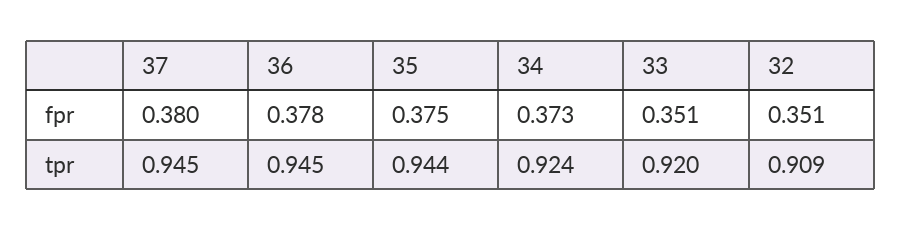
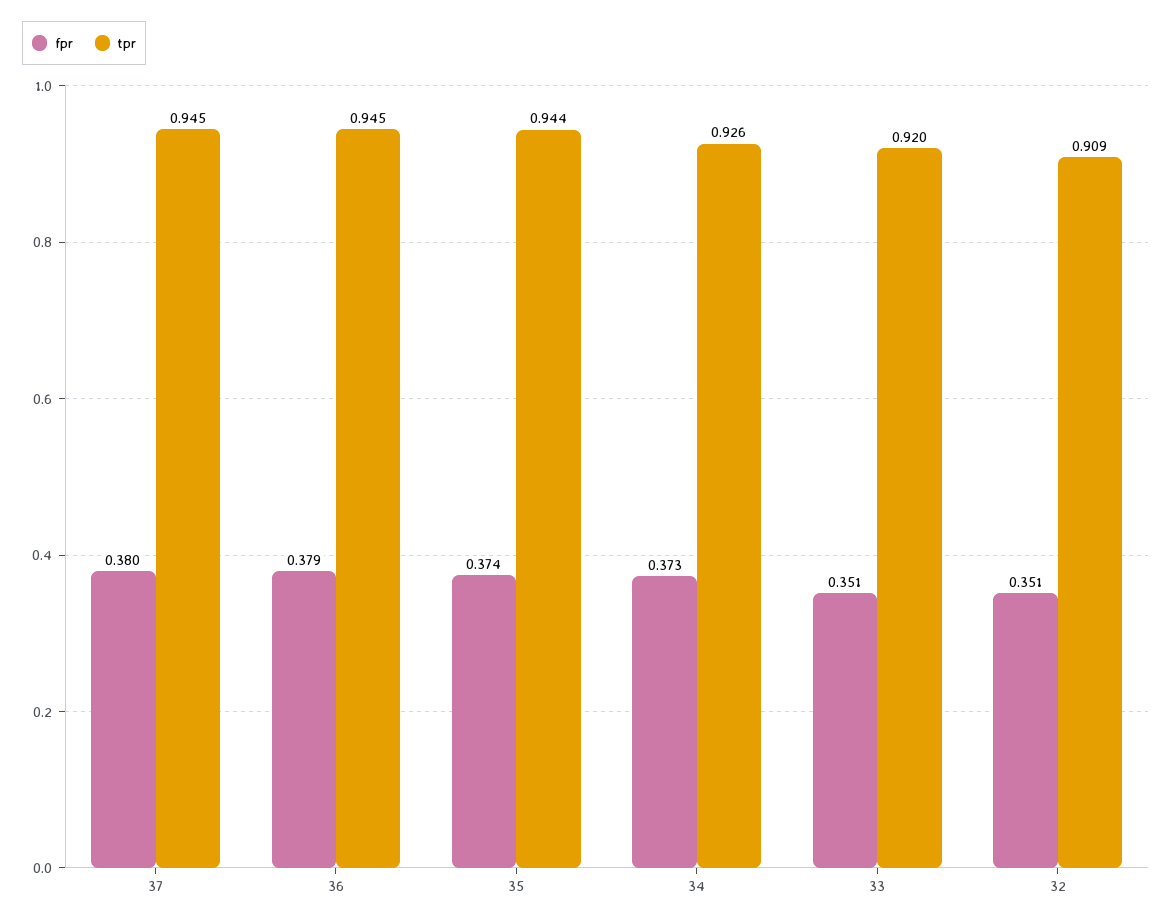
  {
    "fpr": {
      "37": 0.38,
-     "36": 0.378,
+     "36": 0.379,
-     "35": 0.375,
+     "35": 0.374,
      "34": 0.373,
      "33": 0.351,
      "32": 0.351
    },
    "tpr": {
      "37": 0.945,
      "36": 0.945,
      "35": 0.944,
-     "34": 0.924,
+     "34": 0.926,
      "33": 0.92,
      "32": 0.909
    }
  }

